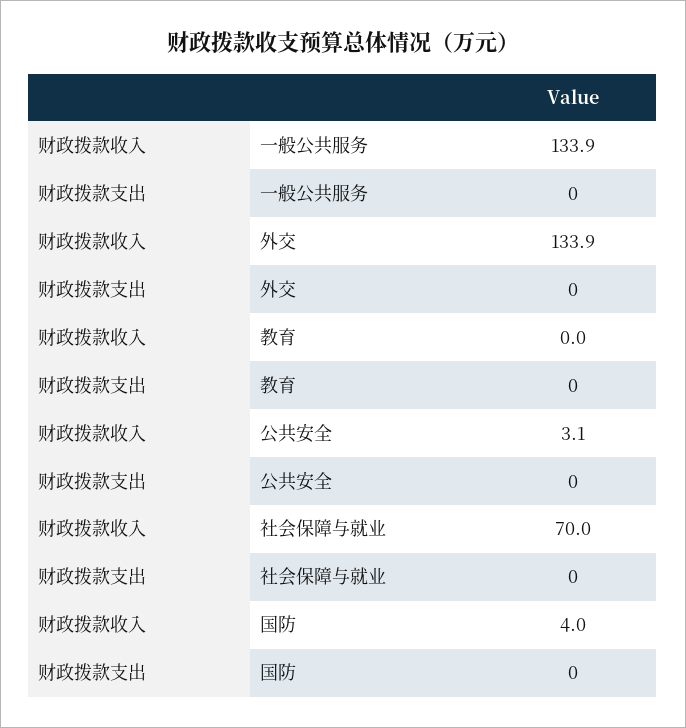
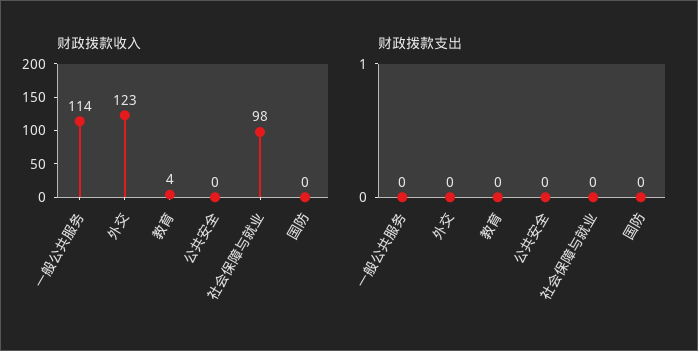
  {
    "财政拨款收入": {
-     "一般公共服务": 133.9,
+     "一般公共服务": 114,
-     "外交": 133.9,
+     "外交": 123,
-     "教育": 0,
+     "教育": 4,
-     "公共安全": 3.1,
+     "公共安全": 0,
-     "社会保障与就业": 70,
+     "社会保障与就业": 98,
-     "国防": 4
+     "国防": 0
    },
    "财政拨款支出": {
      "一般公共服务": 0,
      "外交": 0,
      "教育": 0,
      "公共安全": 0,
      "社会保障与就业": 0,
      "国防": 0
    }
  }

